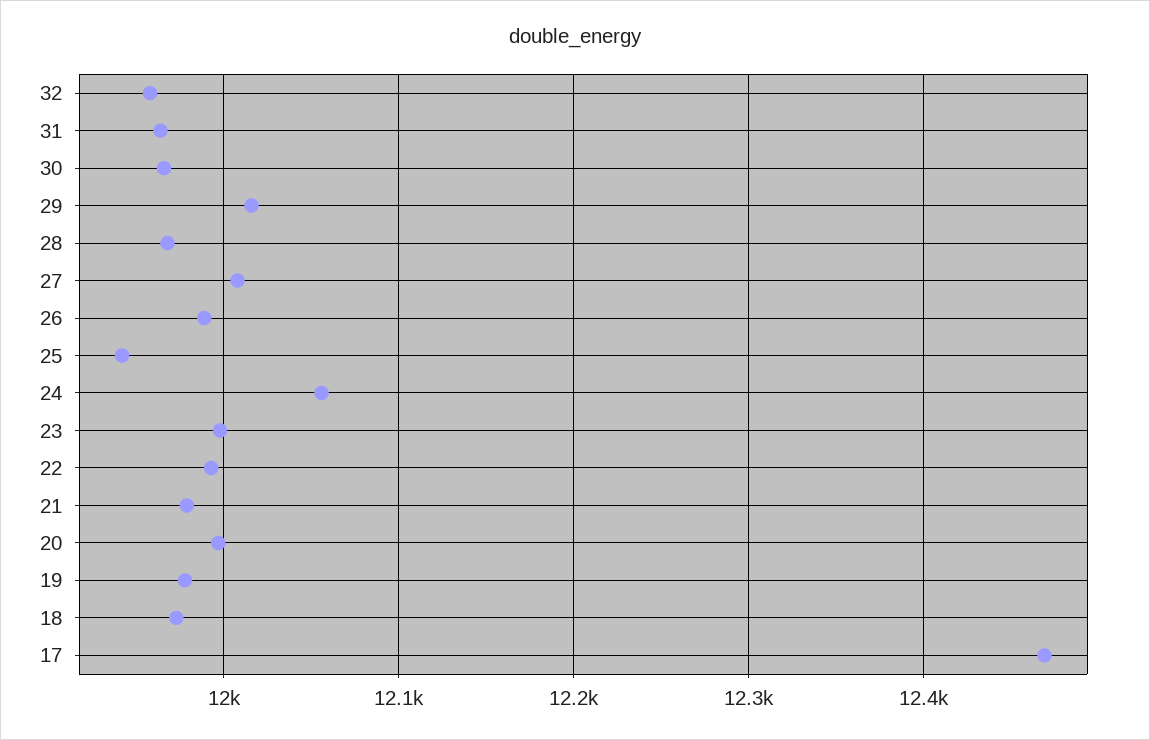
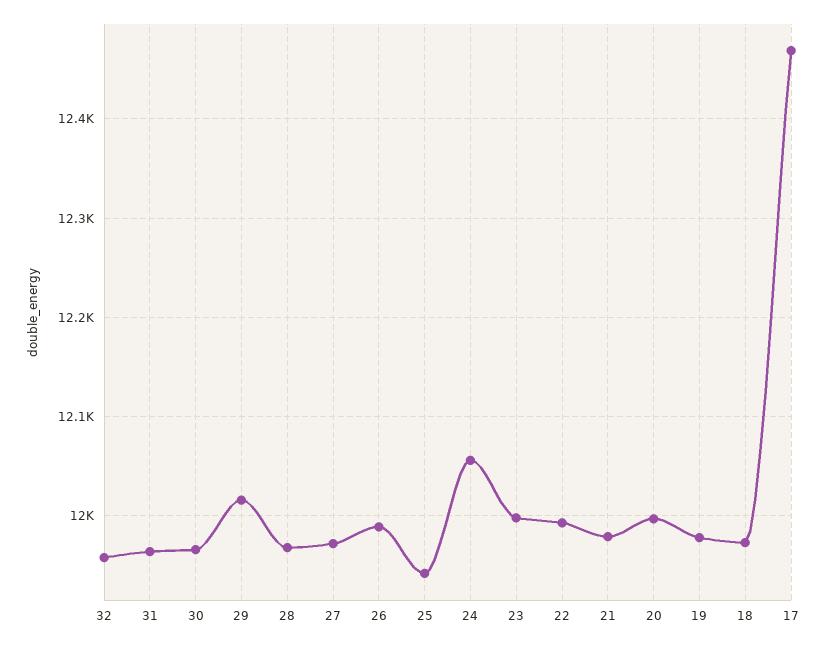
  {
    "32": 11960,
    "31": 11960,
    "30": 11970,
    "29": 12020,
    "28": 11970,
-   "27": 12010,
+   "27": 11970,
    "26": 11990,
    "25": 11940,
    "24": 12060,
    "23": 12000,
    "22": 11990,
    "21": 11980,
    "20": 12000,
    "19": 11980,
    "18": 11970,
    "17": 12470
  }

